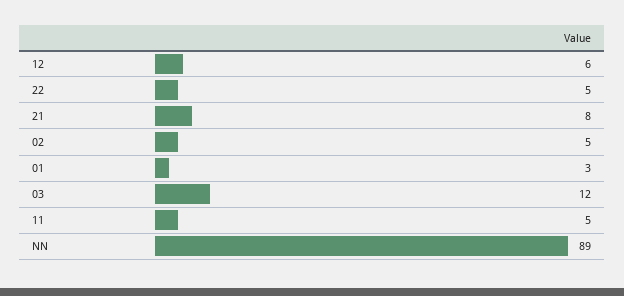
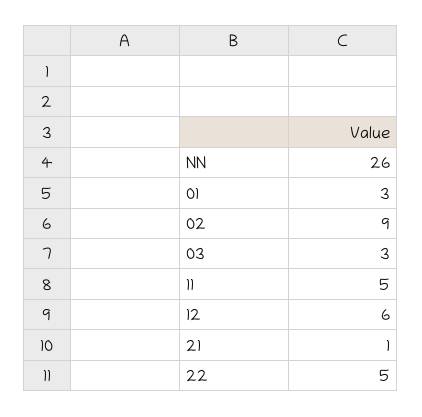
  {
    "12": 6,
    "22": 5,
-   "21": 8,
+   "21": 1,
-   "02": 5,
+   "02": 9,
    "01": 3,
-   "03": 12,
+   "03": 3,
    "11": 5,
-   "NN": 89
+   "NN": 26
  }

